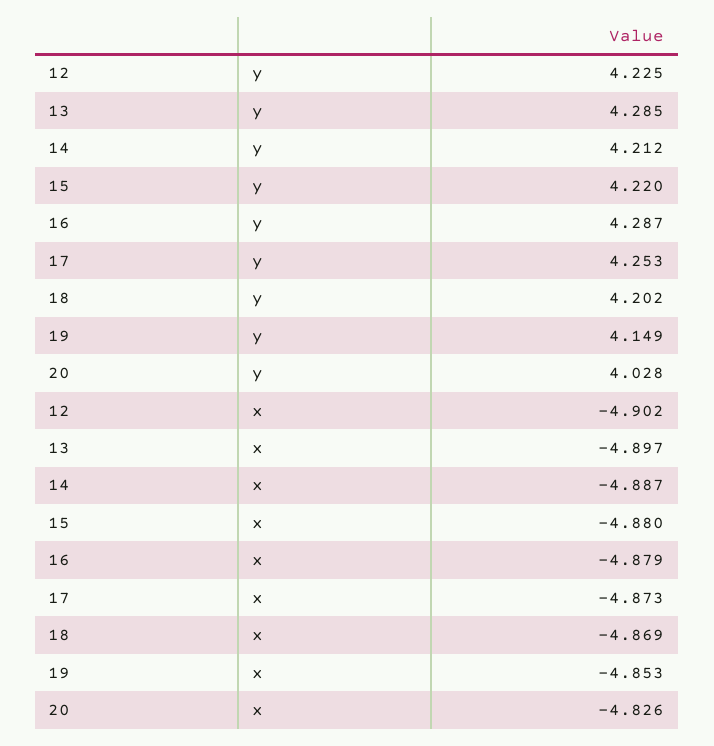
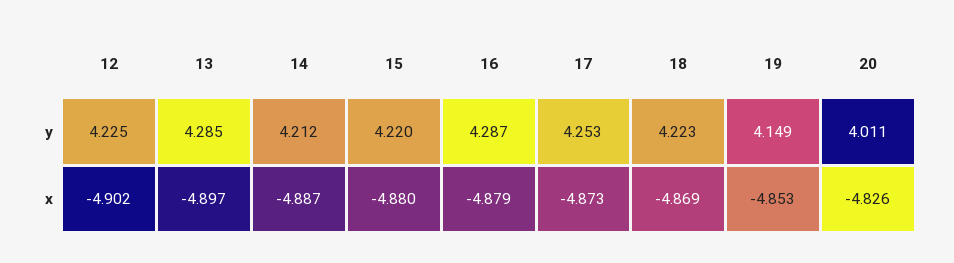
  {
    "12": {
      "y": 4.225,
      "x": -4.902
    },
    "13": {
      "y": 4.285,
      "x": -4.897
    },
    "14": {
      "y": 4.212,
      "x": -4.887
    },
    "15": {
      "y": 4.22,
      "x": -4.88
    },
    "16": {
      "y": 4.287,
      "x": -4.879
    },
    "17": {
      "y": 4.253,
      "x": -4.873
    },
    "18": {
-     "y": 4.202,
+     "y": 4.223,
      "x": -4.869
    },
    "19": {
      "y": 4.149,
      "x": -4.853
    },
    "20": {
-     "y": 4.028,
+     "y": 4.011,
      "x": -4.826
    }
  }

